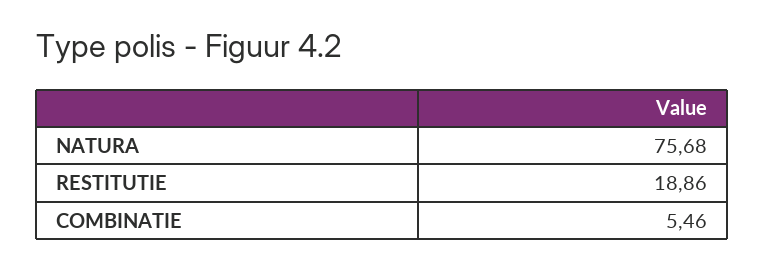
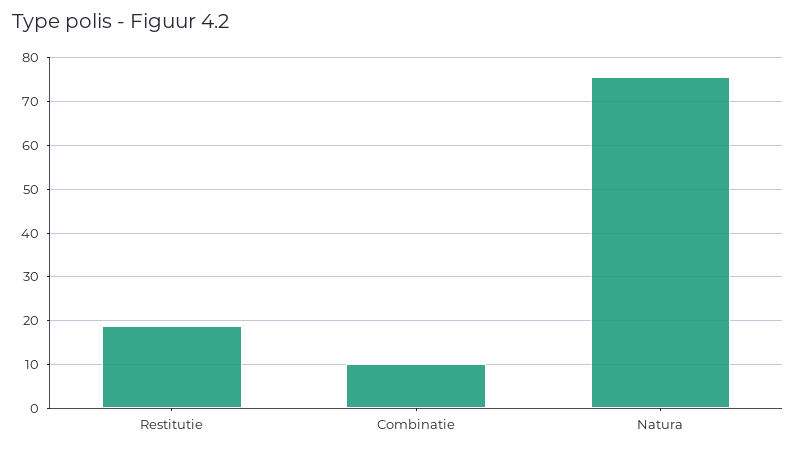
  {
    "NATURA": 75.68,
    "RESTITUTIE": 18.86,
-   "COMBINATIE": 5.46
+   "COMBINATIE": 10
  }

